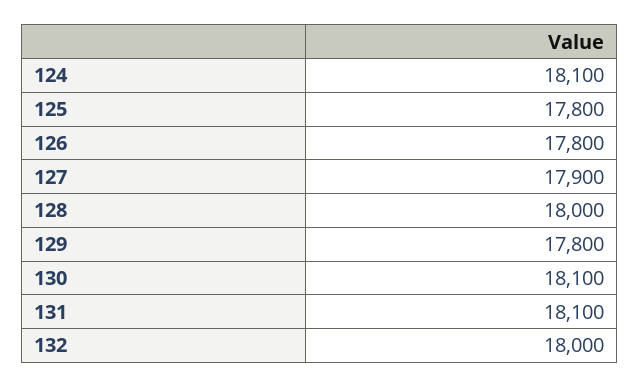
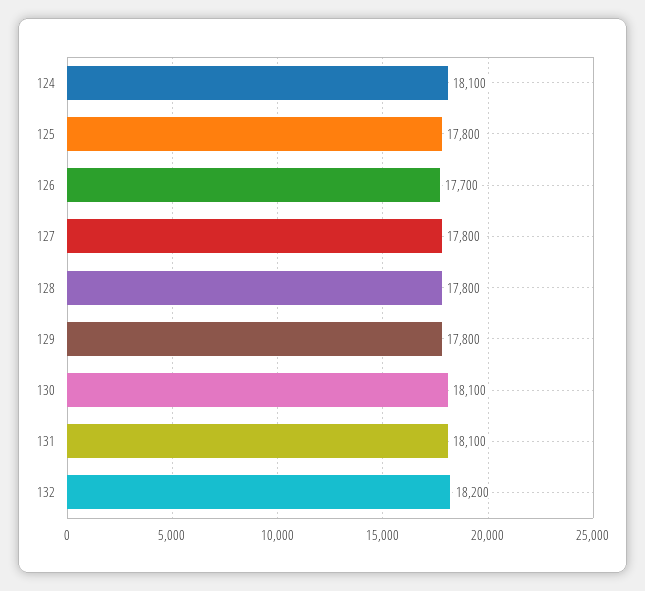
  {
    "124": 18100,
    "125": 17800,
-   "126": 17800,
+   "126": 17700,
-   "127": 17900,
+   "127": 17800,
-   "128": 18000,
+   "128": 17800,
    "129": 17800,
    "130": 18100,
    "131": 18100,
-   "132": 18000
+   "132": 18200
  }

